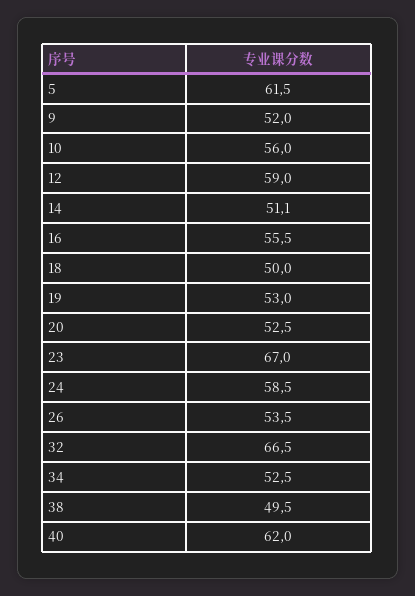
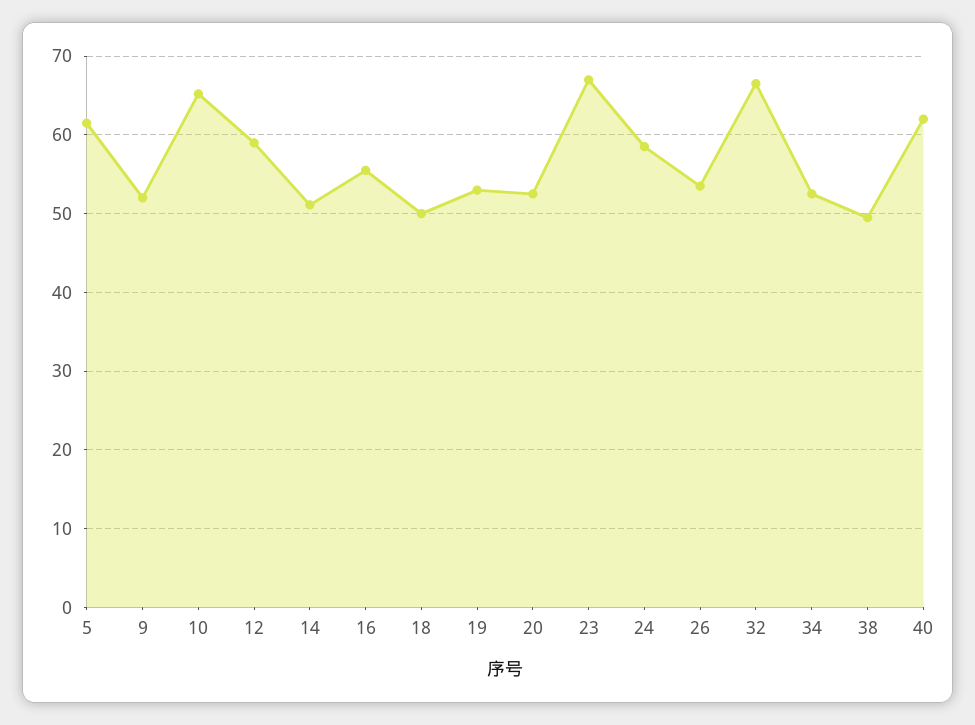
  {
    "5": 61.5,
    "9": 52,
-   "10": 56,
+   "10": 65,
    "12": 59,
    "14": 51.1,
    "16": 55.5,
    "18": 50,
    "19": 53,
    "20": 52.5,
    "23": 67,
    "24": 58.5,
    "26": 53.5,
    "32": 66.5,
    "34": 52.5,
    "38": 49.5,
    "40": 62
  }

